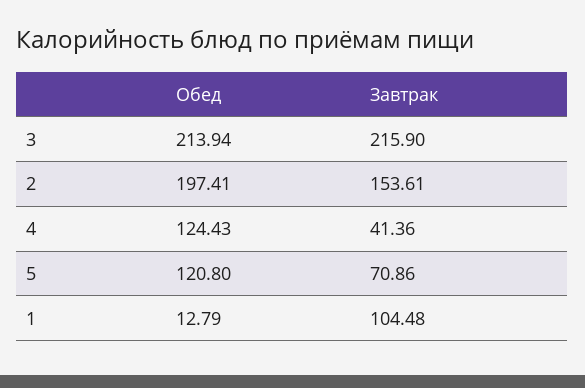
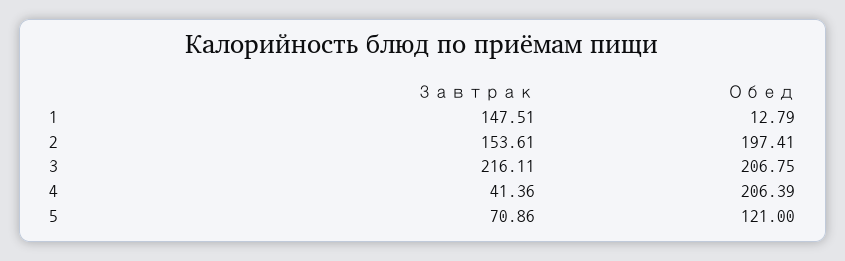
  {
    "Обед": {
-     "3": 213.94,
+     "3": 206.75,
      "2": 197.41,
-     "4": 124.43,
+     "4": 206.39,
-     "5": 120.8,
+     "5": 121,
      "1": 12.79
    },
    "Завтрак": {
-     "3": 215.9,
+     "3": 216.11,
      "2": 153.61,
      "4": 41.36,
      "5": 70.86,
-     "1": 104.48
+     "1": 147.51
    }
  }

